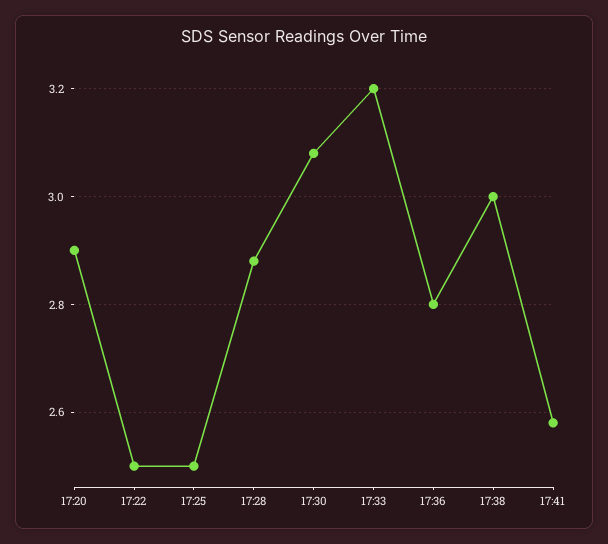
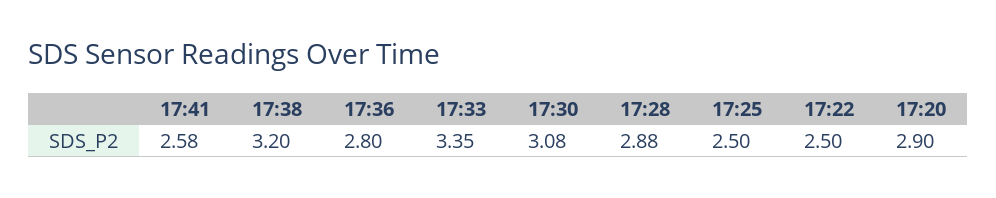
  {
    "17:20": 2.9,
    "17:22": 2.5,
    "17:25": 2.5,
    "17:28": 2.88,
    "17:30": 3.08,
-   "17:33": 3.2,
+   "17:33": 3.35,
    "17:36": 2.8,
-   "17:38": 3,
+   "17:38": 3.2,
    "17:41": 2.58
  }

